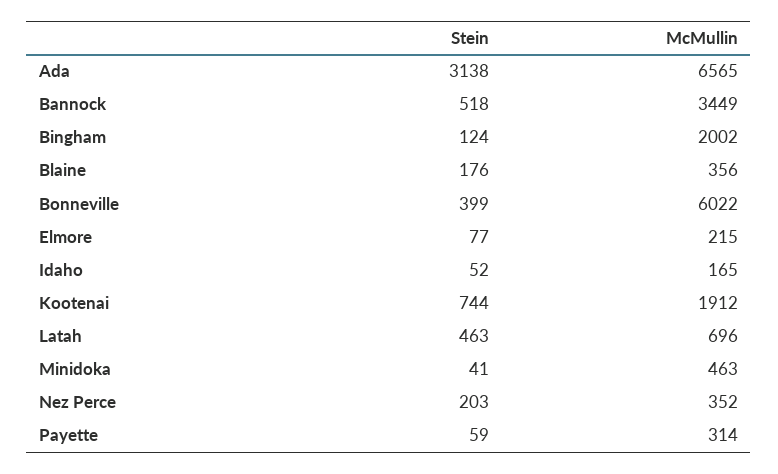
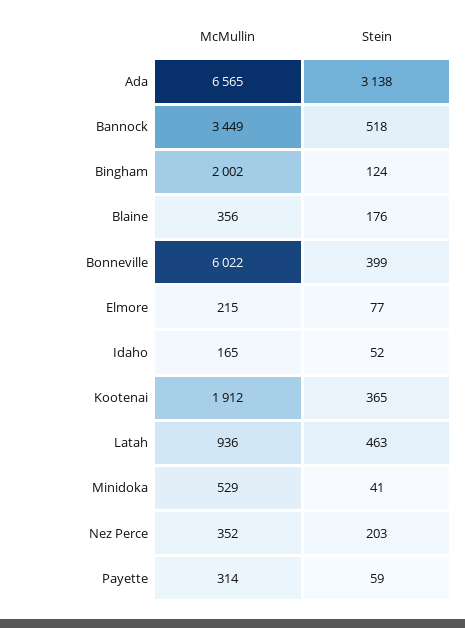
  {
    "Stein": {
      "Ada": 3138,
      "Bannock": 518,
      "Bingham": 124,
      "Blaine": 176,
      "Bonneville": 399,
      "Elmore": 77,
      "Idaho": 52,
-     "Kootenai": 744,
+     "Kootenai": 365,
      "Latah": 463,
      "Minidoka": 41,
      "Nez Perce": 203,
      "Payette": 59
    },
    "McMullin": {
      "Ada": 6565,
      "Bannock": 3449,
      "Bingham": 2002,
      "Blaine": 356,
      "Bonneville": 6022,
      "Elmore": 215,
      "Idaho": 165,
      "Kootenai": 1912,
-     "Latah": 696,
+     "Latah": 936,
-     "Minidoka": 463,
+     "Minidoka": 529,
      "Nez Perce": 352,
      "Payette": 314
    }
  }

